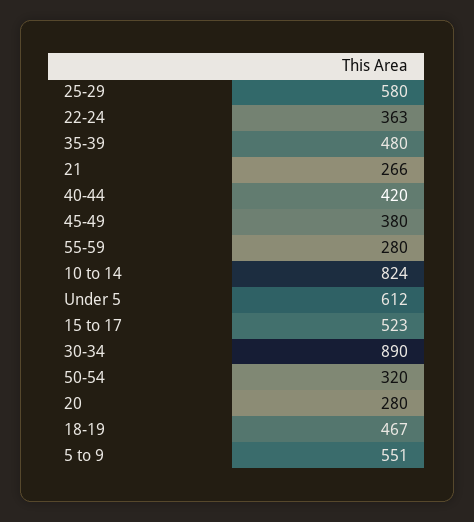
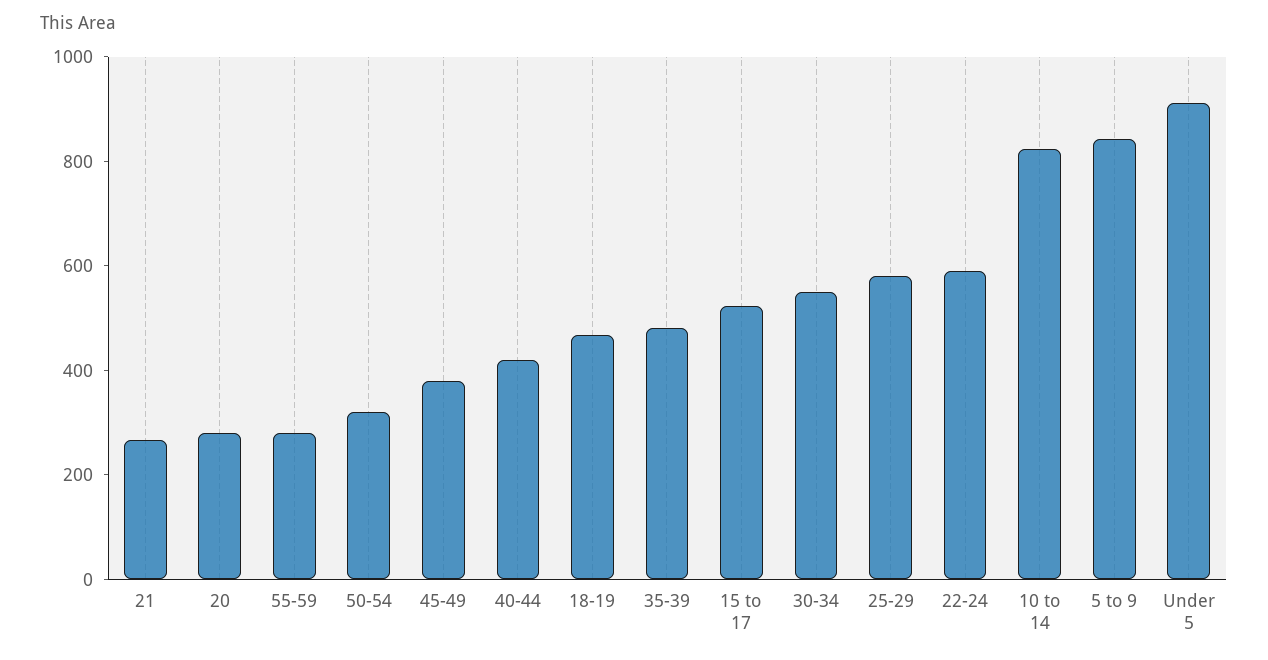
  {
    "25-29": 580,
-   "22-24": 363,
+   "22-24": 600,
    "35-39": 480,
    "21": 266,
    "40-44": 420,
    "45-49": 380,
    "55-59": 280,
    "10 to 14": 824,
-   "Under 5": 612,
+   "Under 5": 900,
    "15 to 17": 523,
-   "30-34": 890,
+   "30-34": 550,
    "50-54": 320,
    "20": 280,
    "18-19": 467,
-   "5 to 9": 551
+   "5 to 9": 850
  }

